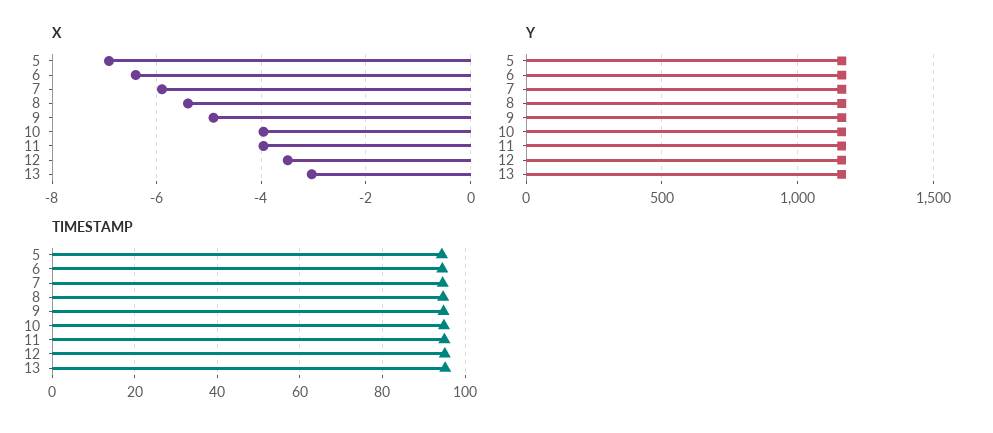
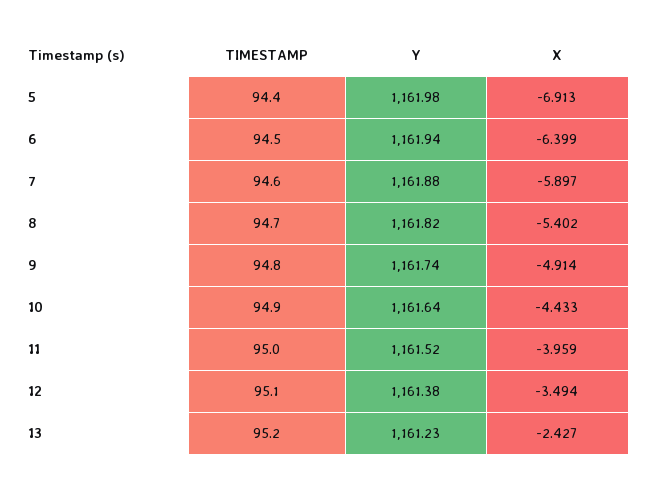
  {
    "X": {
      "5": -6.913,
      "6": -6.399,
      "7": -5.897,
      "8": -5.402,
      "9": -4.914,
-     "10": -4,
+     "10": -4.433,
      "11": -3.959,
      "12": -3.494,
-     "13": -3
+     "13": -2.427
    },
    "Y": {
      "5": 1161.98,
      "6": 1161.94,
      "7": 1161.88,
      "8": 1161.82,
      "9": 1161.74,
      "10": 1161.64,
      "11": 1161.52,
      "12": 1161.38,
      "13": 1161.23
    },
    "TIMESTAMP": {
      "5": 94.4,
      "6": 94.5,
      "7": 94.6,
      "8": 94.7,
      "9": 94.8,
      "10": 94.9,
      "11": 95,
      "12": 95.1,
      "13": 95.2
    }
  }

